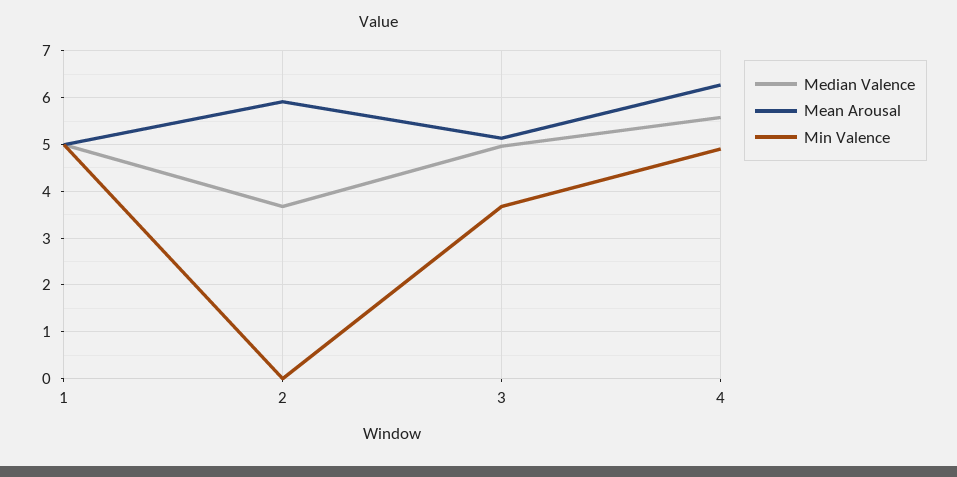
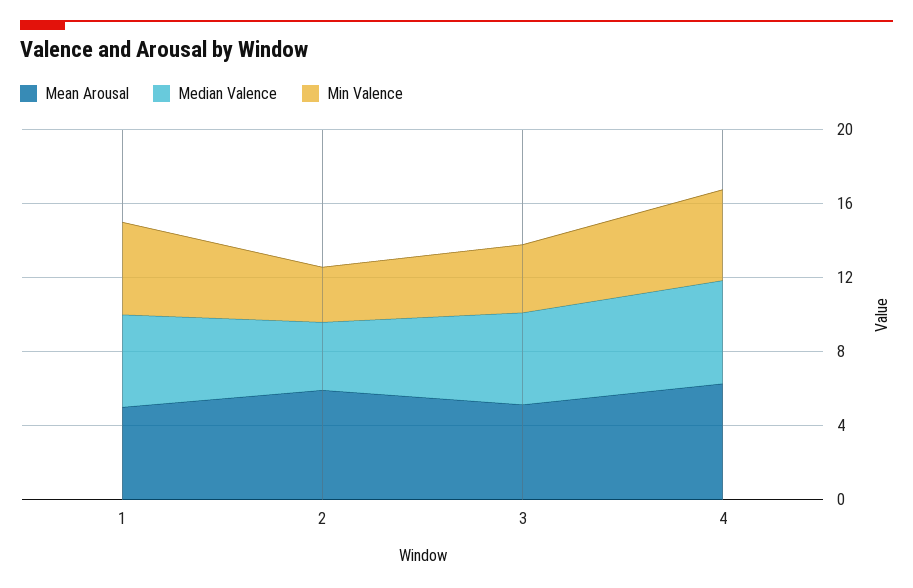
  {
    "Median Valence": {
      "1": 5,
      "2": 3.6,
      "3": 5,
      "4": 5.6
    },
    "Mean Arousal": {
      "1": 5,
      "2": 6,
      "3": 5.2,
      "4": 6.2
    },
    "Min Valence": {
      "1": 5,
-     "2": 0,
+     "2": 3,
      "3": 3.6,
      "4": 5
    }
  }

